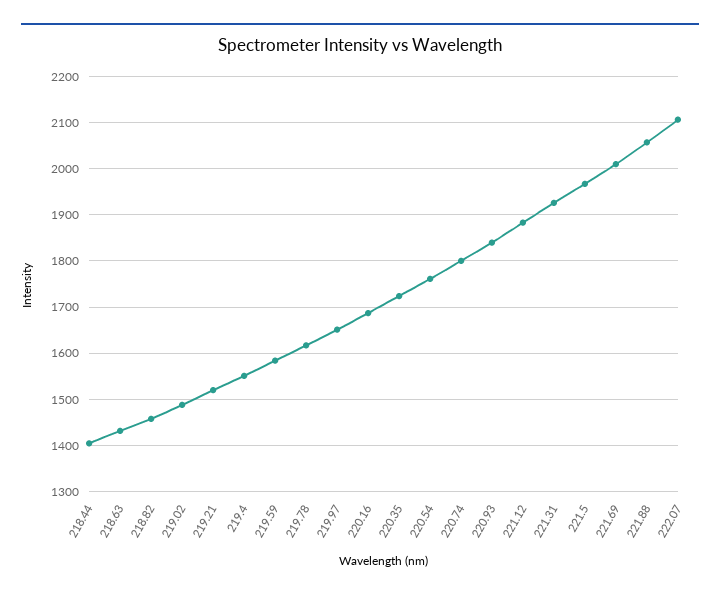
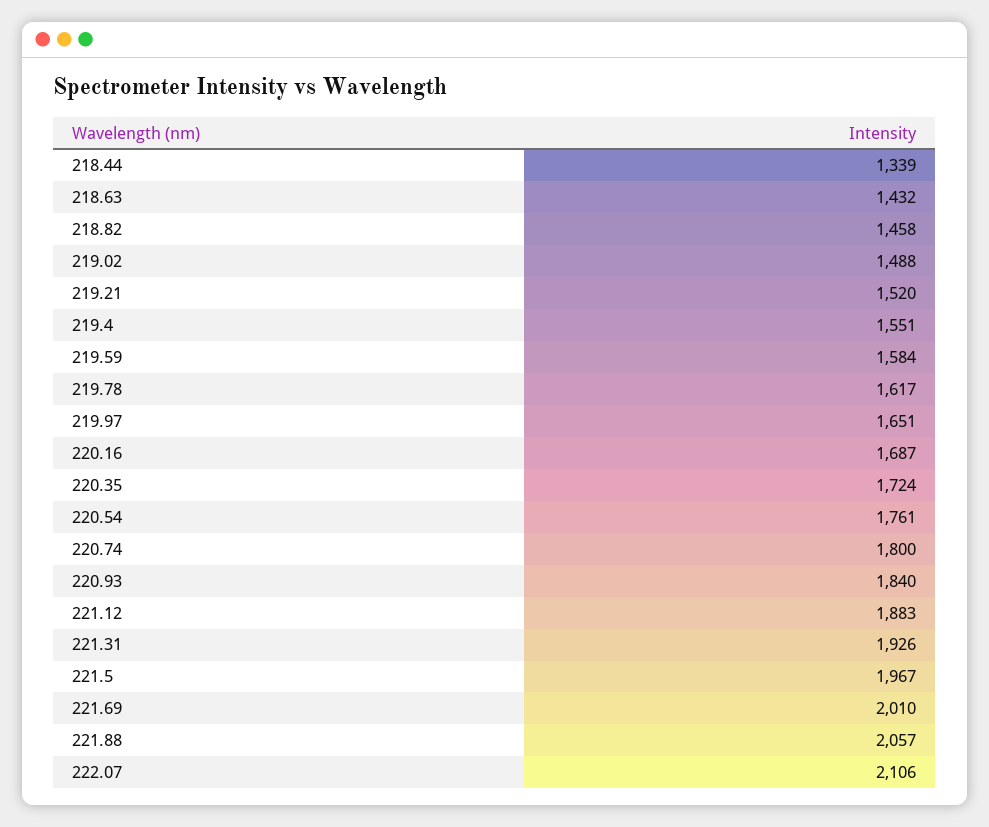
  {
-   "218.44": 1400,
+   "218.44": 1339,
    "218.63": 1432,
    "218.82": 1458,
    "219.02": 1488,
    "219.21": 1520,
    "219.4": 1551,
    "219.59": 1584,
    "219.78": 1617,
    "219.97": 1651,
    "220.16": 1687,
    "220.35": 1724,
    "220.54": 1761,
    "220.74": 1800,
    "220.93": 1840,
    "221.12": 1883,
    "221.31": 1926,
    "221.5": 1967,
    "221.69": 2010,
    "221.88": 2057,
    "222.07": 2106
  }

